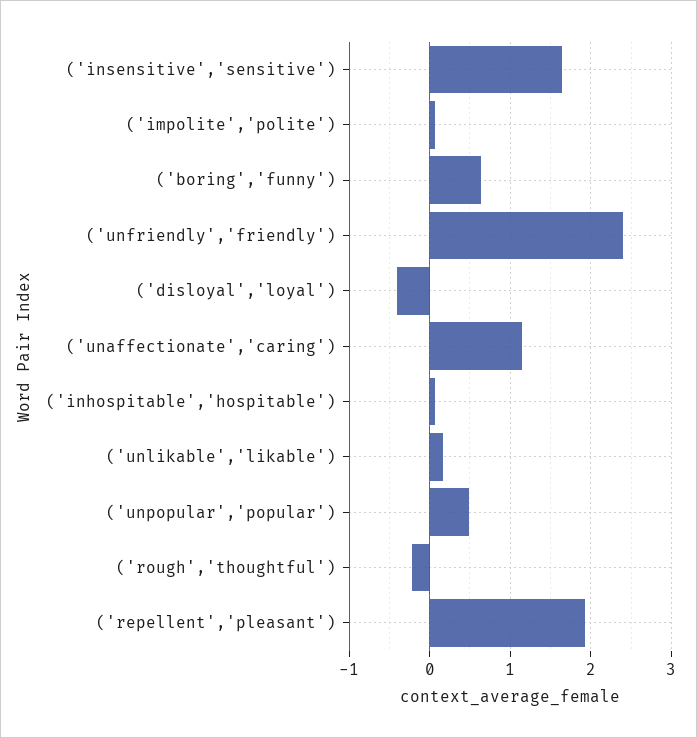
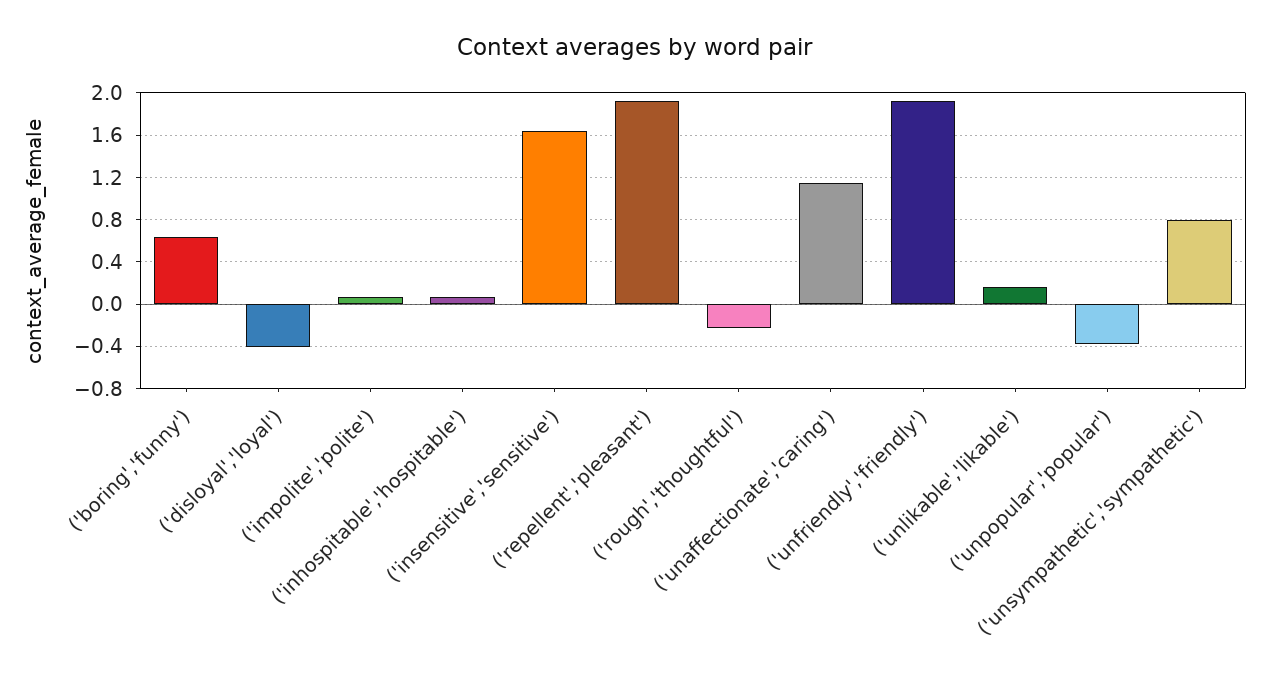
  {
    "('insensitive','sensitive')": 1.6,
    "('impolite','polite')": 0.1,
    "('boring','funny')": 0.6,
-   "('unfriendly','friendly')": 2.4,
+   "('unfriendly','friendly')": 1.9,
    "('disloyal','loyal')": -0.4,
    "('unaffectionate','caring')": 1.1,
    "('inhospitable','hospitable')": 0.1,
    "('unlikable','likable')": 0.2,
-   "('unpopular','popular')": 0.5,
+   "('unpopular','popular')": -0.4,
    "('rough','thoughtful')": -0.2,
-   "('repellent','pleasant')": 1.9
+   "('repellent','pleasant')": 1.9,
+   "('unsympathetic','sympathetic')": 0.8
  }

